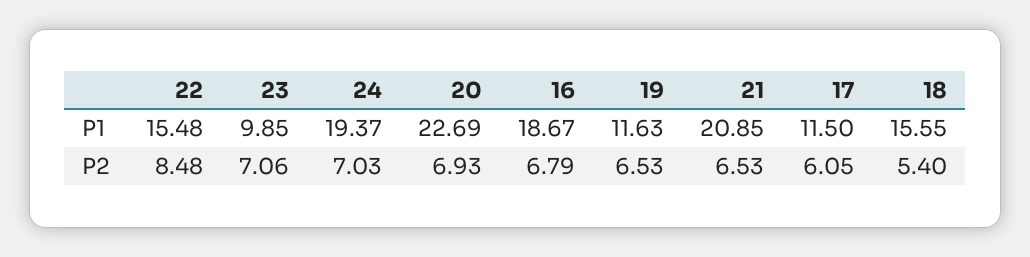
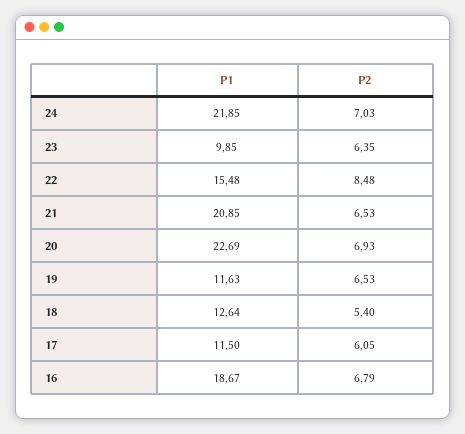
  {
    "22": {
      "P1": 15.48,
      "P2": 8.48
    },
    "23": {
      "P1": 9.85,
-     "P2": 7.06
+     "P2": 6.35
    },
    "24": {
-     "P1": 19.37,
+     "P1": 21.85,
      "P2": 7.03
    },
    "20": {
      "P1": 22.69,
      "P2": 6.93
    },
    "16": {
      "P1": 18.67,
      "P2": 6.79
    },
    "19": {
      "P1": 11.63,
      "P2": 6.53
    },
    "21": {
      "P1": 20.85,
      "P2": 6.53
    },
    "17": {
      "P1": 11.5,
      "P2": 6.05
    },
    "18": {
-     "P1": 15.55,
+     "P1": 12.64,
      "P2": 5.4
    }
  }

